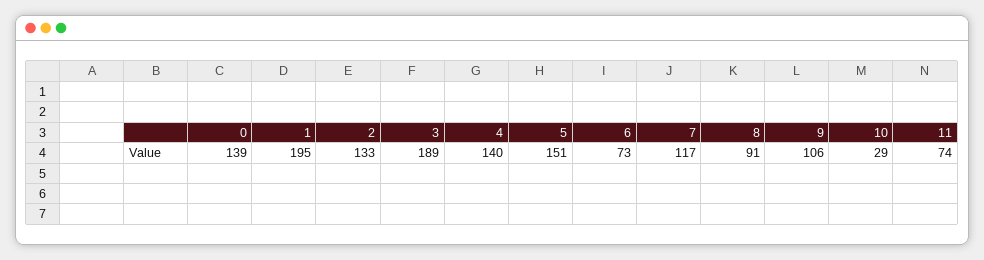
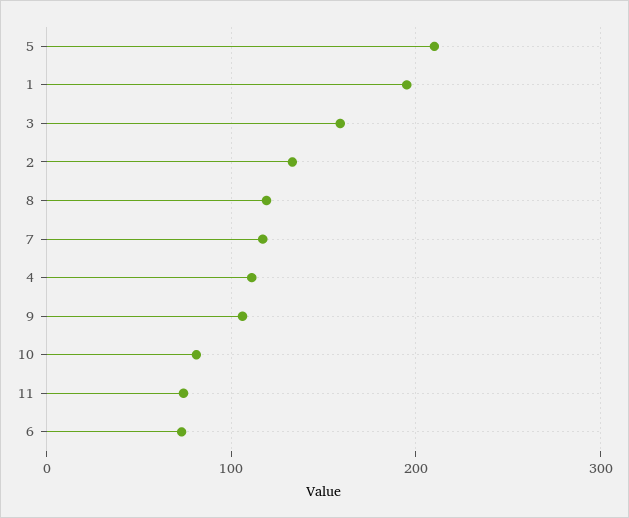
  {
-   "0": 139,
    "1": 195,
    "2": 133,
-   "3": 189,
+   "3": 160,
-   "4": 140,
+   "4": 110,
-   "5": 151,
+   "5": 210,
    "6": 73,
    "7": 117,
-   "8": 91,
+   "8": 120,
    "9": 106,
-   "10": 29,
+   "10": 80,
    "11": 74
  }

